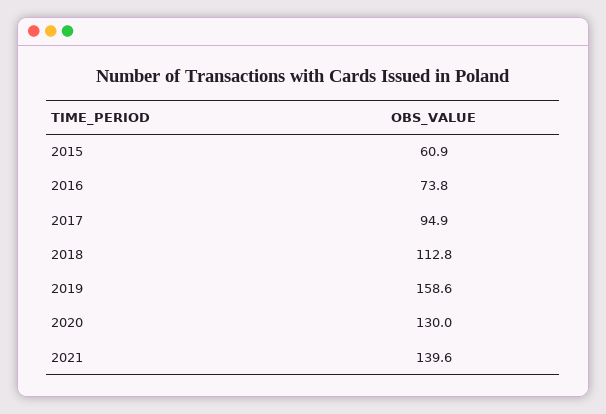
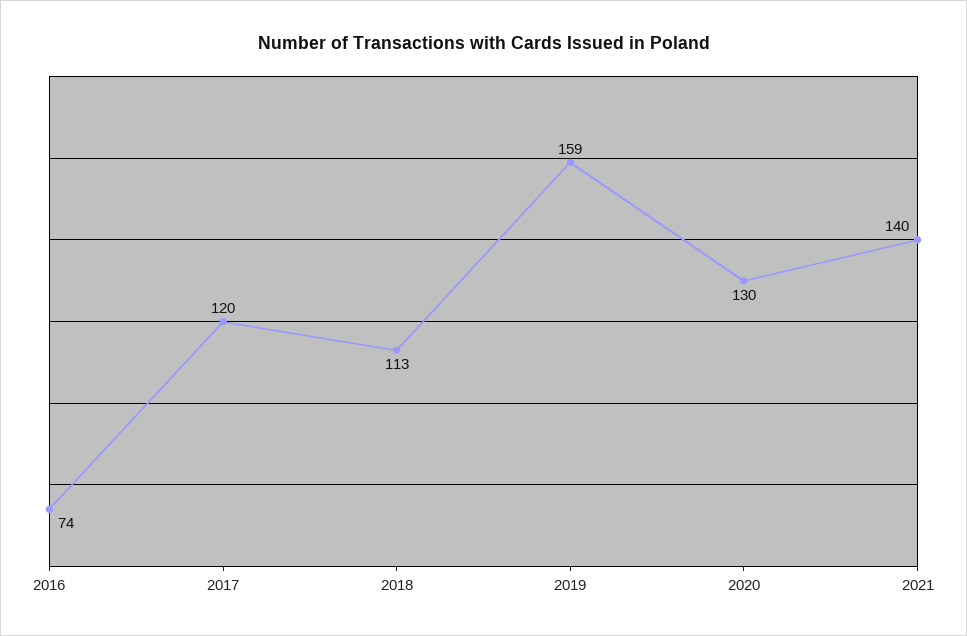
  {
-   "2015": 60.9,
    "2016": 73.8,
-   "2017": 94.9,
+   "2017": 120,
    "2018": 112.8,
    "2019": 158.6,
    "2020": 130,
    "2021": 139.6
  }

